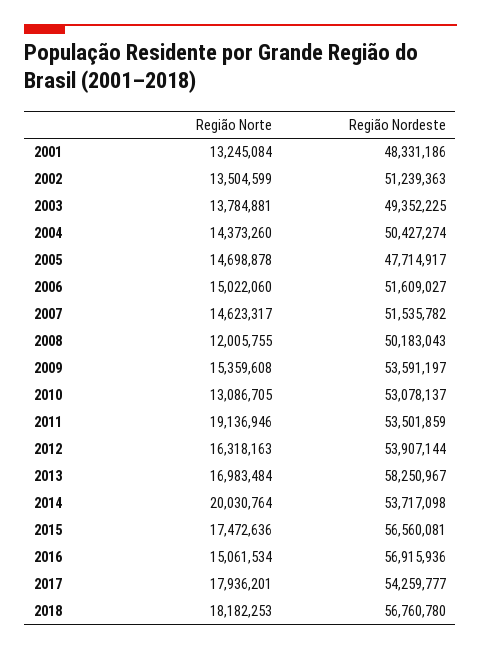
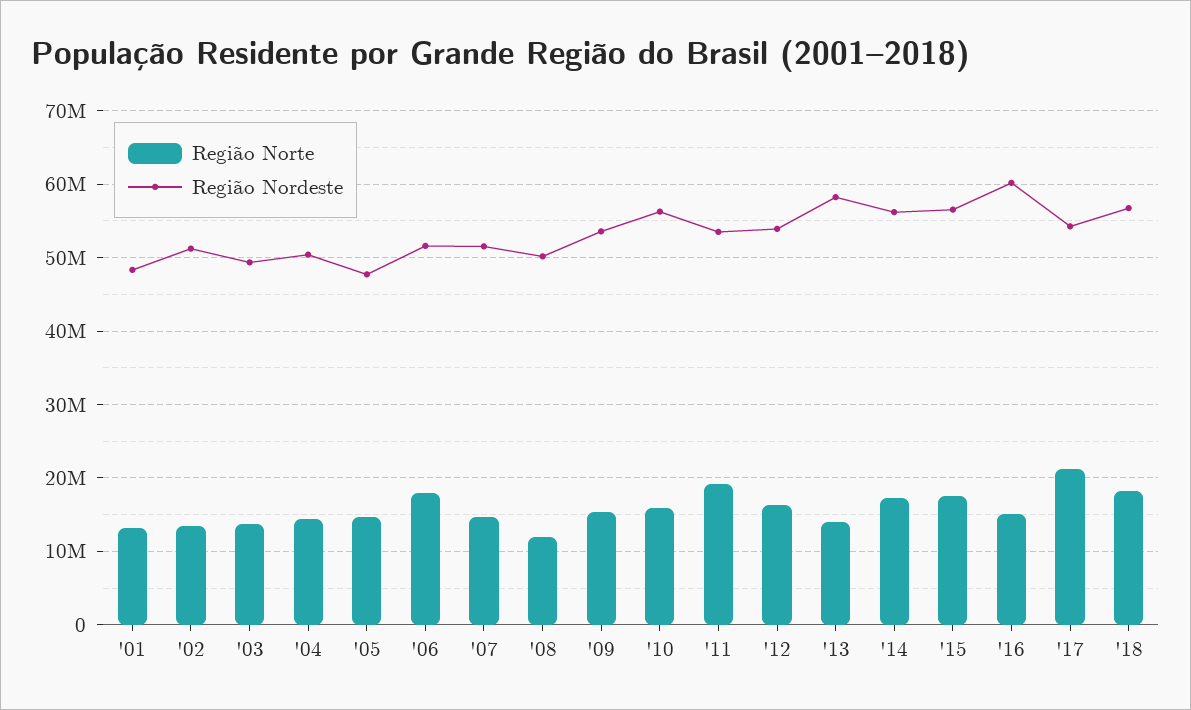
  {
    "Região Norte": {
      "2001": 13245084,
      "2002": 13504599,
      "2003": 13784881,
      "2004": 14373260,
      "2005": 14698878,
-     "2006": 15022060,
+     "2006": 18000000,
      "2007": 14623317,
      "2008": 12005755,
      "2009": 15359608,
-     "2010": 13086705,
+     "2010": 16000000,
      "2011": 19136946,
      "2012": 16318163,
-     "2013": 16983484,
+     "2013": 14000000,
-     "2014": 20030764,
+     "2014": 17000000,
      "2015": 17472636,
      "2016": 15061534,
-     "2017": 17936201,
+     "2017": 21000000,
      "2018": 18182253
    },
    "Região Nordeste": {
      "2001": 48331186,
      "2002": 51239363,
      "2003": 49352225,
      "2004": 50427274,
      "2005": 47714917,
      "2006": 51609027,
      "2007": 51535782,
      "2008": 50183043,
      "2009": 53591197,
-     "2010": 53078137,
+     "2010": 56000000,
      "2011": 53501859,
      "2012": 53907144,
      "2013": 58250967,
-     "2014": 53717098,
+     "2014": 56000000,
      "2015": 56560081,
-     "2016": 56915936,
+     "2016": 60000000,
      "2017": 54259777,
      "2018": 56760780
    }
  }

